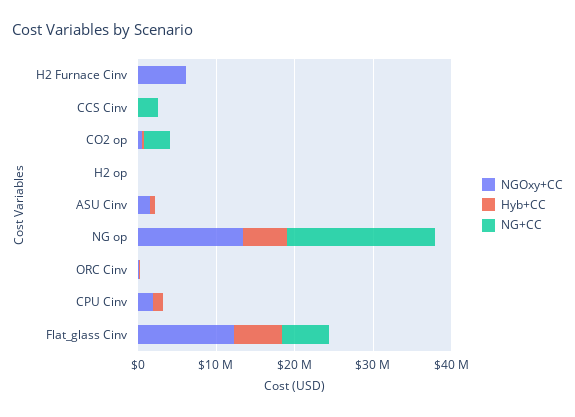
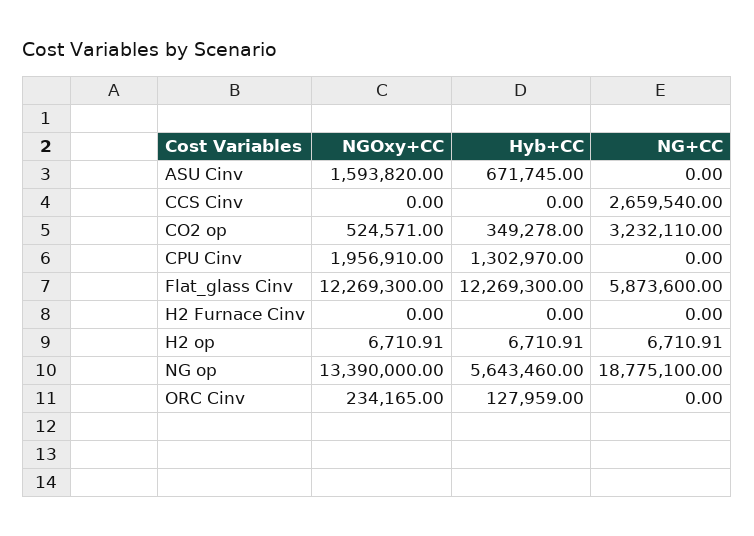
  {
    "NGOxy+CC": {
-     "H2 Furnace Cinv": 6000000,
+     "H2 Furnace Cinv": 0,
      "CCS Cinv": 0,
      "CO2 op": 524571,
      "H2 op": 6710.91,
      "ASU Cinv": 1593820,
      "NG op": 13390000,
      "ORC Cinv": 234165,
      "CPU Cinv": 1956910,
      "Flat_glass Cinv": 12269300
    },
    "Hyb+CC": {
      "H2 Furnace Cinv": 0,
      "CCS Cinv": 0,
      "CO2 op": 349278,
      "H2 op": 6710.91,
      "ASU Cinv": 671745,
      "NG op": 5643460,
      "ORC Cinv": 127959,
      "CPU Cinv": 1302970,
-     "Flat_glass Cinv": 6000000
+     "Flat_glass Cinv": 12269300
    },
    "NG+CC": {
      "H2 Furnace Cinv": 0,
      "CCS Cinv": 2659540,
      "CO2 op": 3232110,
      "H2 op": 6710.91,
      "ASU Cinv": 0,
      "NG op": 18775100,
      "ORC Cinv": 0,
      "CPU Cinv": 0,
      "Flat_glass Cinv": 5873600
    }
  }

